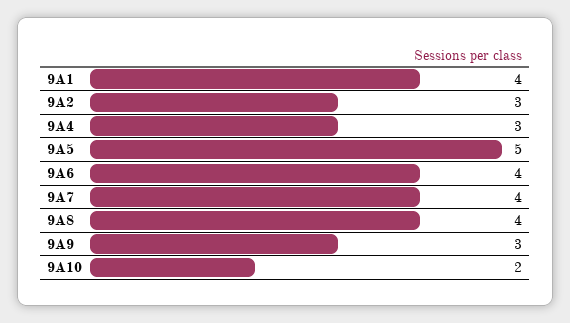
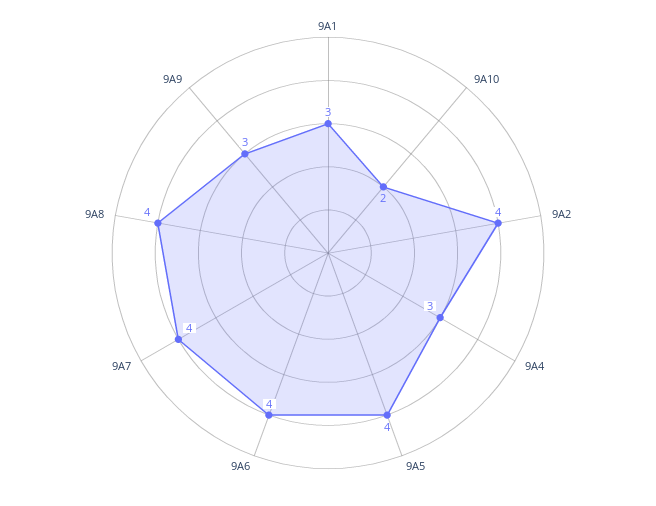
  {
-   "9A1": 4,
+   "9A1": 3,
-   "9A2": 3,
+   "9A2": 4,
    "9A4": 3,
-   "9A5": 5,
+   "9A5": 4,
    "9A6": 4,
    "9A7": 4,
    "9A8": 4,
    "9A9": 3,
    "9A10": 2
  }

